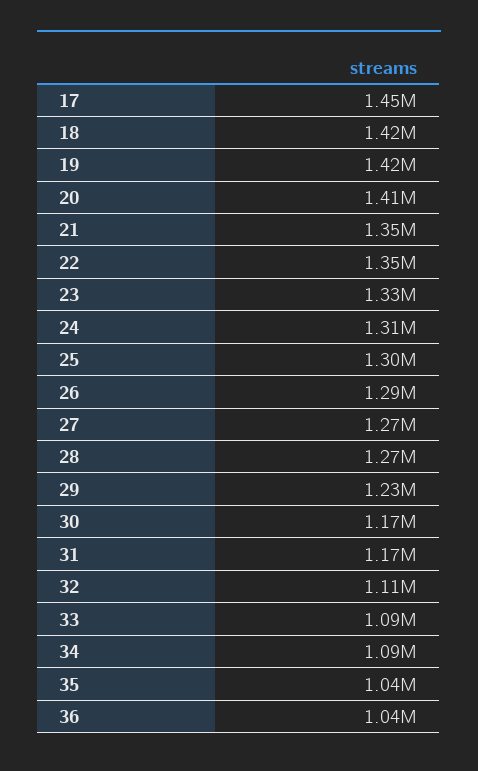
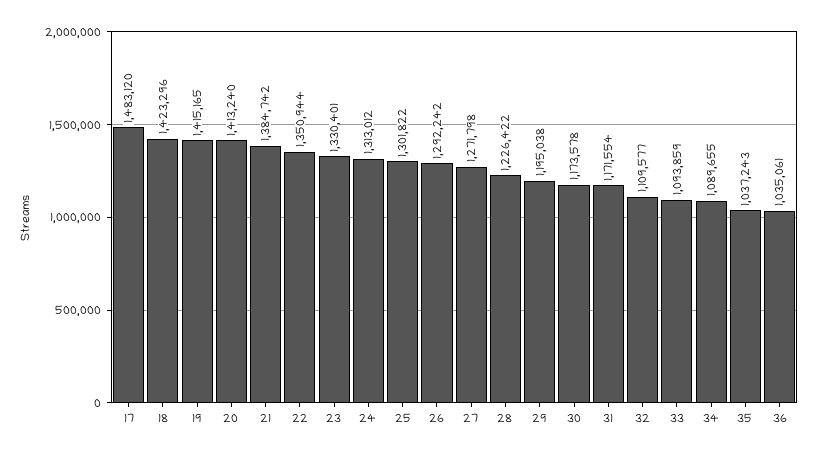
  {
-   "17": 1450000,
+   "17": 1483120,
    "18": 1423296,
    "19": 1415165,
    "20": 1413240,
-   "21": 1350000,
+   "21": 1384742,
    "22": 1350944,
    "23": 1330401,
    "24": 1313012,
    "25": 1301822,
    "26": 1292242,
    "27": 1271798,
-   "28": 1270000,
+   "28": 1226422,
-   "29": 1230000,
+   "29": 1195038,
    "30": 1173578,
    "31": 1171554,
    "32": 1109577,
    "33": 1093859,
    "34": 1089655,
    "35": 1037243,
    "36": 1035061
  }

